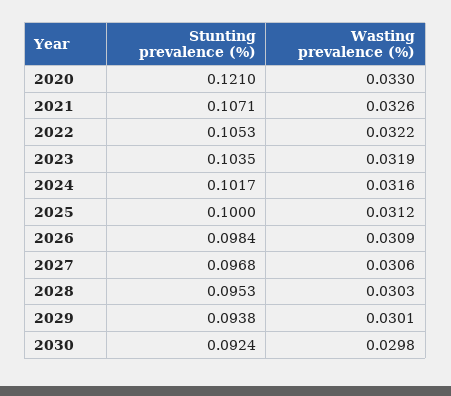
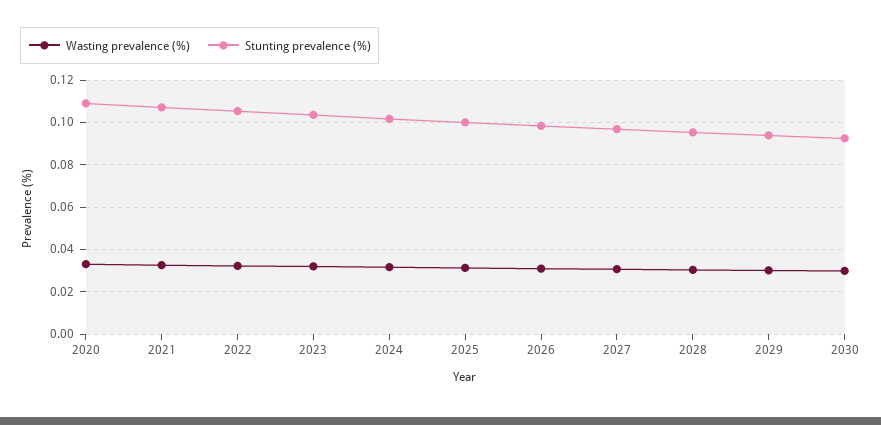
  {
    "Stunting prevalence (%)": {
-     "2020": 0.121,
+     "2020": 0.11,
      "2021": 0.1071,
      "2022": 0.1053,
      "2023": 0.1035,
      "2024": 0.1017,
      "2025": 0.1,
      "2026": 0.0984,
      "2027": 0.0968,
      "2028": 0.0953,
      "2029": 0.0938,
      "2030": 0.0924
    },
    "Wasting prevalence (%)": {
      "2020": 0.033,
      "2021": 0.0326,
      "2022": 0.0322,
      "2023": 0.0319,
      "2024": 0.0316,
      "2025": 0.0312,
      "2026": 0.0309,
      "2027": 0.0306,
      "2028": 0.0303,
      "2029": 0.0301,
      "2030": 0.0298
    }
  }

